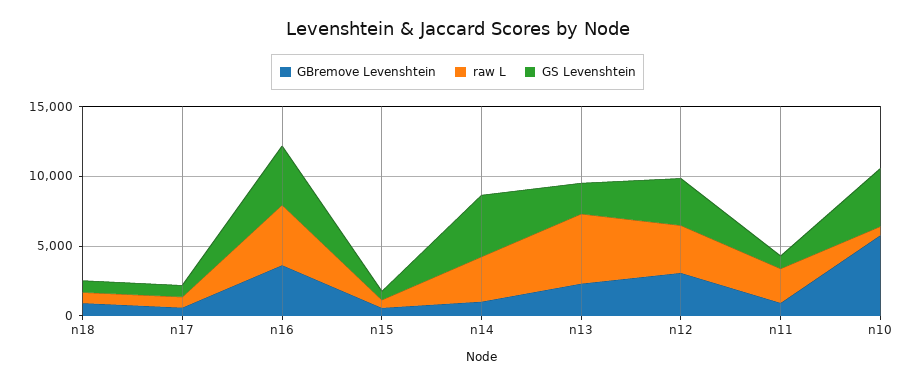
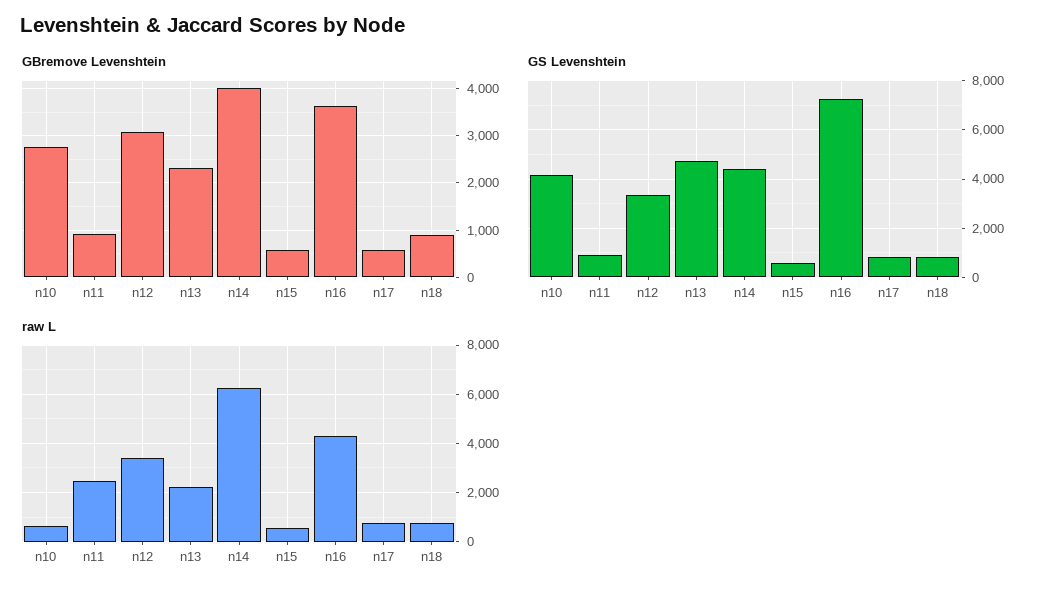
  {
    "GBremove Levenshtein": {
      "n18": 1000,
      "n17": 600,
      "n16": 3600,
      "n15": 600,
-     "n14": 1000,
+     "n14": 4000,
      "n13": 2400,
      "n12": 3000,
      "n11": 1000,
-     "n10": 6000
+     "n10": 2800
    },
    "raw L": {
      "n18": 750,
      "n17": 750,
      "n16": 4250,
      "n15": 500,
-     "n14": 3000,
+     "n14": 6250,
-     "n13": 5000,
+     "n13": 2250,
      "n12": 3500,
      "n11": 2500,
      "n10": 750
    },
    "GS Levenshtein": {
      "n18": 750,
      "n17": 750,
-     "n16": 4000,
+     "n16": 7250,
      "n15": 500,
      "n14": 4500,
-     "n13": 2000,
+     "n13": 4750,
      "n12": 3250,
      "n11": 1000,
      "n10": 4250
    }
  }

